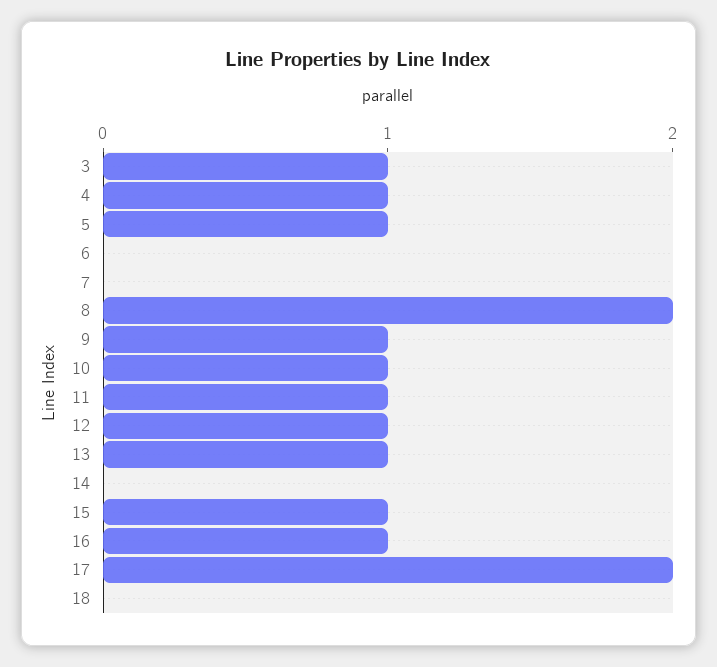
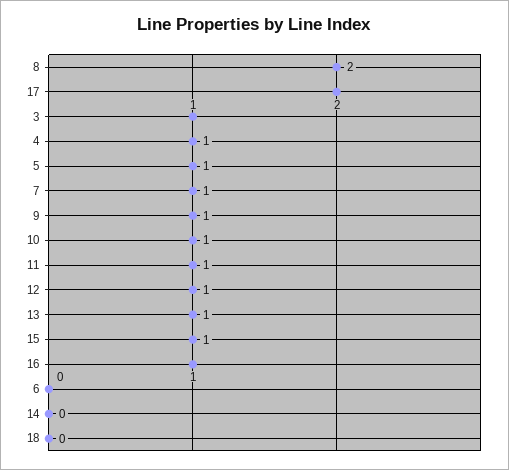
  {
    "3": 1,
    "4": 1,
    "5": 1,
    "6": 0,
-   "7": 0,
+   "7": 1,
    "8": 2,
    "9": 1,
    "10": 1,
    "11": 1,
    "12": 1,
    "13": 1,
    "14": 0,
    "15": 1,
    "16": 1,
    "17": 2,
    "18": 0
  }

